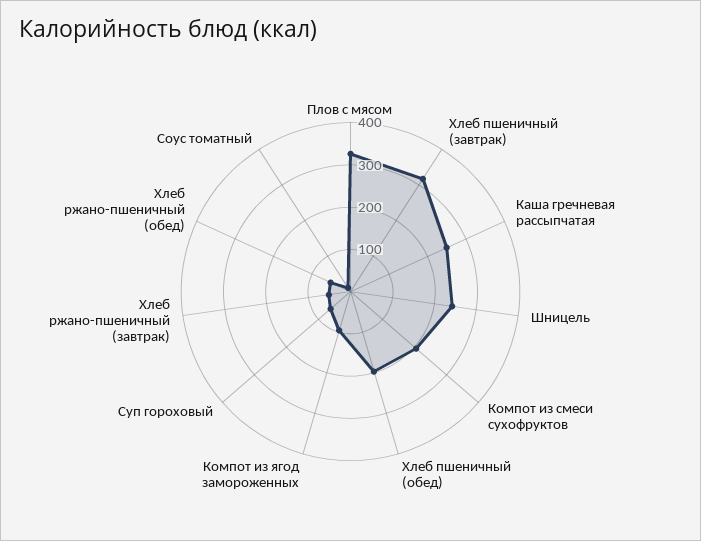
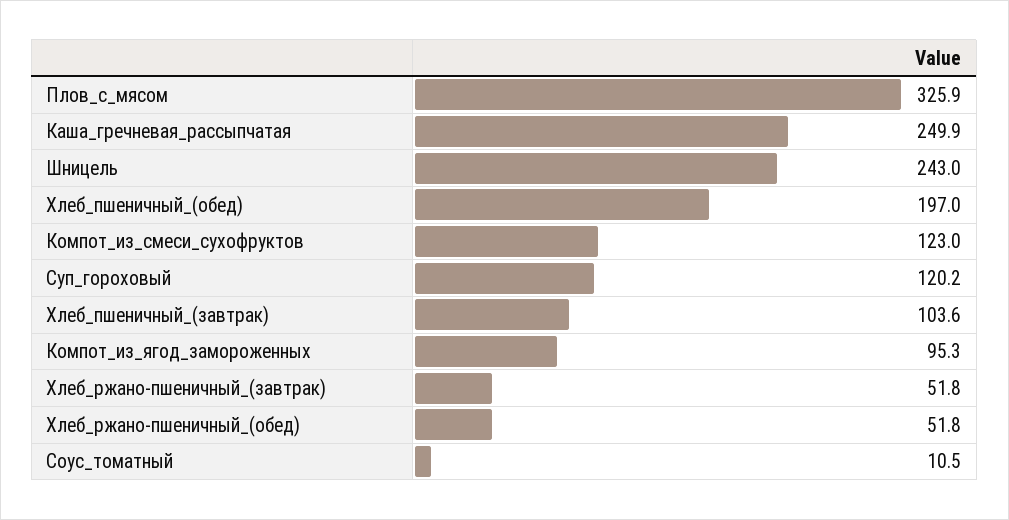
  {
    "Плов с мясом": 325.9,
-   "Хлеб пшеничный (завтрак)": 320,
+   "Хлеб пшеничный (завтрак)": 103.6,
    "Каша гречневая рассыпчатая": 249.9,
    "Шницель": 243,
-   "Компот из смеси сухофруктов": 200,
+   "Компот из смеси сухофруктов": 123,
    "Хлеб пшеничный (обед)": 197,
    "Компот из ягод замороженных": 95.3,
-   "Суп гороховый": 60,
+   "Суп гороховый": 120.2,
    "Хлеб ржано-пшеничный (завтрак)": 51.8,
    "Хлеб ржано-пшеничный (обед)": 51.8,
    "Соус томатный": 10.5
  }

